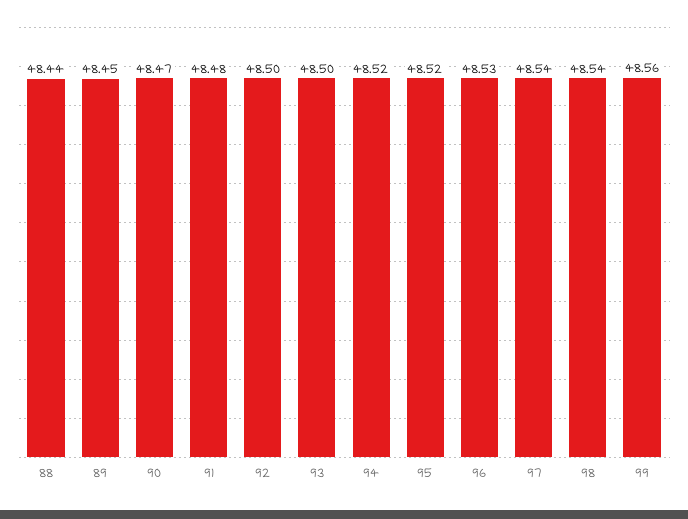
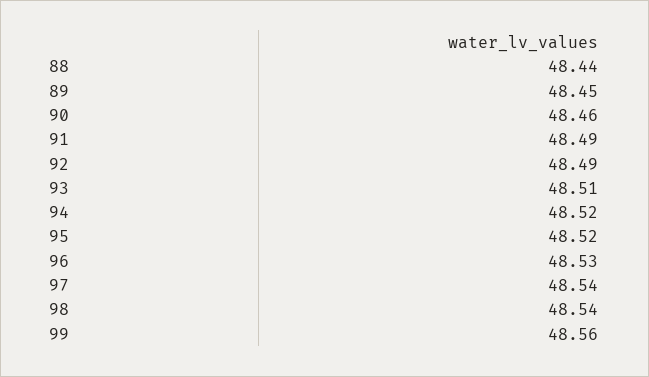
  {
    "88": 48.44,
    "89": 48.45,
-   "90": 48.47,
+   "90": 48.46,
-   "91": 48.48,
+   "91": 48.49,
-   "92": 48.5,
+   "92": 48.49,
-   "93": 48.5,
+   "93": 48.51,
    "94": 48.52,
    "95": 48.52,
    "96": 48.53,
    "97": 48.54,
    "98": 48.54,
    "99": 48.56
  }

